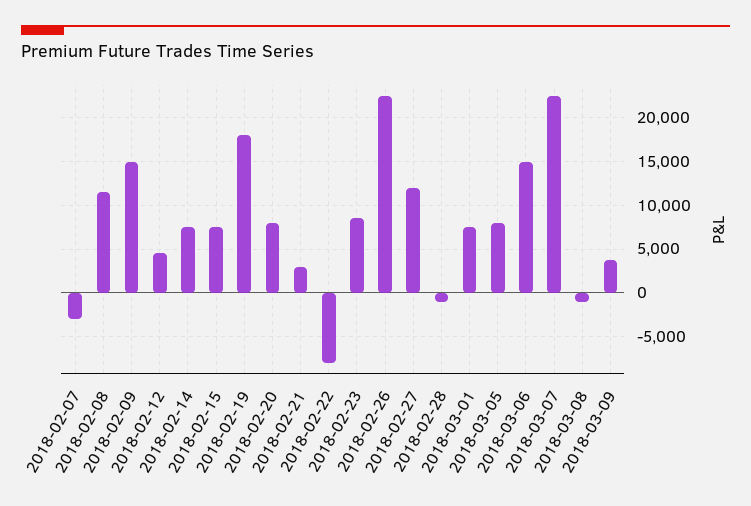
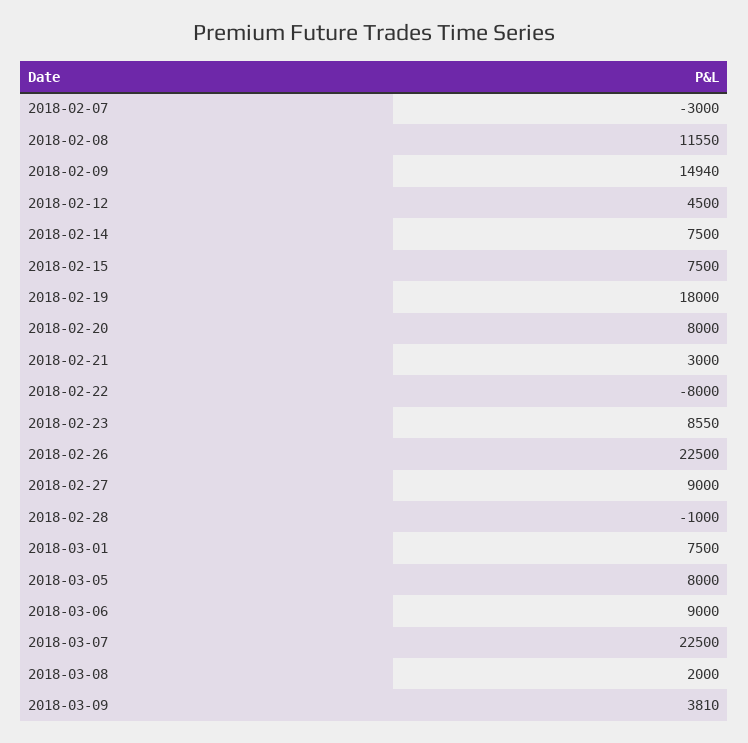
  {
    "2018-02-07": -3000,
    "2018-02-08": 11550,
    "2018-02-09": 14940,
    "2018-02-12": 4500,
    "2018-02-14": 7500,
    "2018-02-15": 7500,
    "2018-02-19": 18000,
    "2018-02-20": 8000,
    "2018-02-21": 3000,
    "2018-02-22": -8000,
    "2018-02-23": 8550,
    "2018-02-26": 22500,
-   "2018-02-27": 12000,
+   "2018-02-27": 9000,
    "2018-02-28": -1000,
    "2018-03-01": 7500,
    "2018-03-05": 8000,
-   "2018-03-06": 15000,
+   "2018-03-06": 9000,
    "2018-03-07": 22500,
-   "2018-03-08": -1000,
+   "2018-03-08": 2000,
    "2018-03-09": 3810
  }

